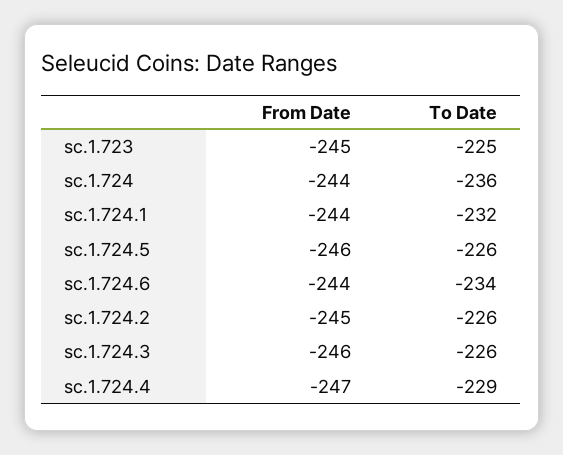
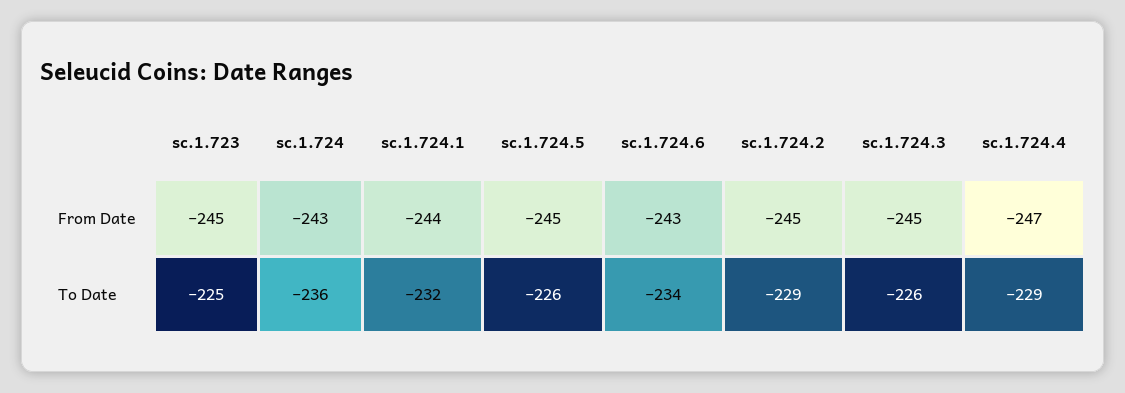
  {
    "From Date": {
      "sc.1.723": -245,
-     "sc.1.724": -244,
+     "sc.1.724": -243,
      "sc.1.724.1": -244,
-     "sc.1.724.5": -246,
+     "sc.1.724.5": -245,
-     "sc.1.724.6": -244,
+     "sc.1.724.6": -243,
      "sc.1.724.2": -245,
-     "sc.1.724.3": -246,
+     "sc.1.724.3": -245,
      "sc.1.724.4": -247
    },
    "To Date": {
      "sc.1.723": -225,
      "sc.1.724": -236,
      "sc.1.724.1": -232,
      "sc.1.724.5": -226,
      "sc.1.724.6": -234,
-     "sc.1.724.2": -226,
+     "sc.1.724.2": -229,
      "sc.1.724.3": -226,
      "sc.1.724.4": -229
    }
  }

